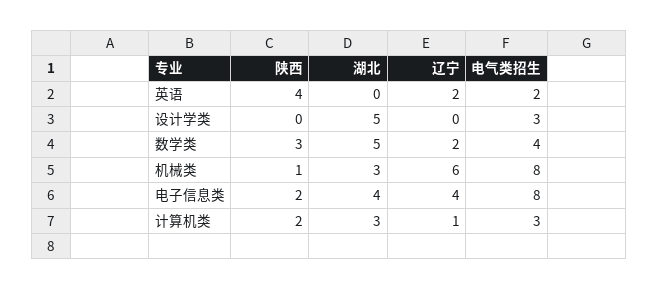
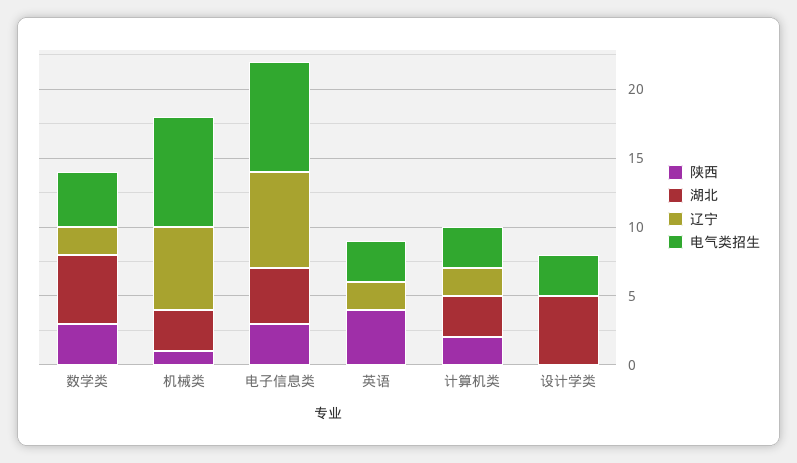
  {
    "陕西": {
      "英语": 4,
      "设计学类": 0,
      "数学类": 3,
      "机械类": 1,
-     "电子信息类": 2,
+     "电子信息类": 3,
      "计算机类": 2
    },
    "湖北": {
      "英语": 0,
      "设计学类": 5,
      "数学类": 5,
      "机械类": 3,
      "电子信息类": 4,
      "计算机类": 3
    },
    "辽宁": {
      "英语": 2,
      "设计学类": 0,
      "数学类": 2,
      "机械类": 6,
-     "电子信息类": 4,
+     "电子信息类": 7,
-     "计算机类": 1
+     "计算机类": 2
    },
    "电气类招生": {
-     "英语": 2,
+     "英语": 3,
      "设计学类": 3,
      "数学类": 4,
      "机械类": 8,
      "电子信息类": 8,
      "计算机类": 3
    }
  }

